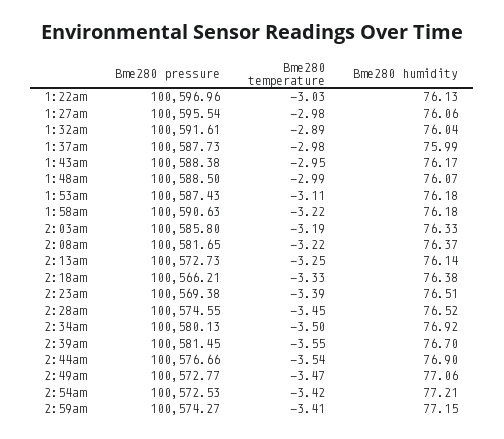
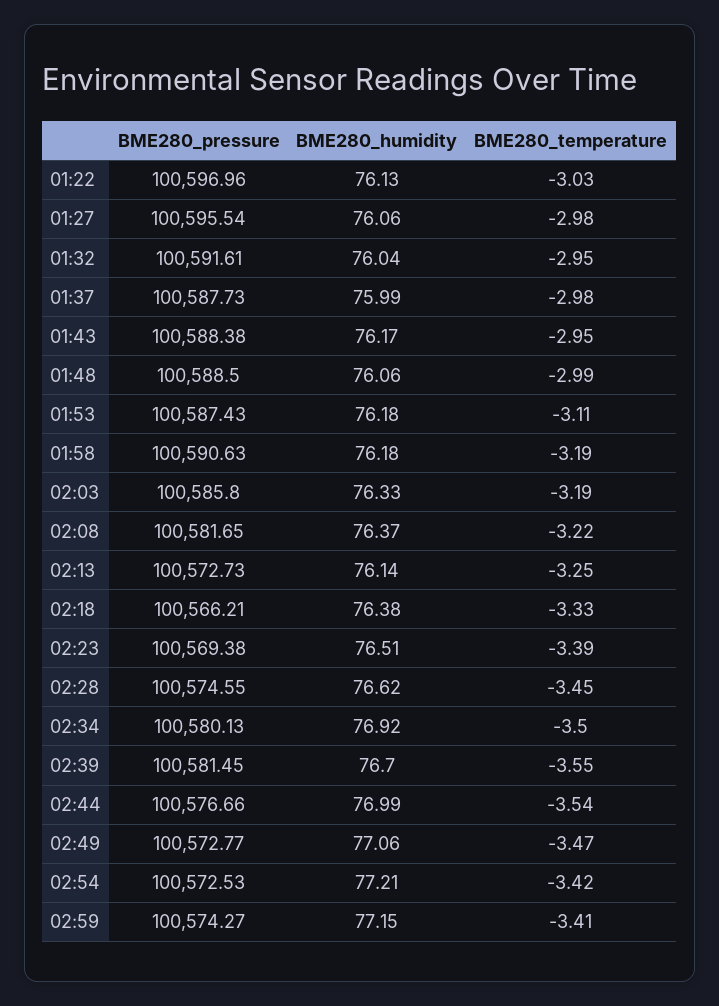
  {
    "Bme280 pressure": {
      "1:22am": 100596.96,
      "1:27am": 100595.54,
      "1:32am": 100591.61,
      "1:37am": 100587.73,
      "1:43am": 100588.38,
      "1:48am": 100588.5,
      "1:53am": 100587.43,
      "1:58am": 100590.63,
      "2:03am": 100585.8,
      "2:08am": 100581.65,
      "2:13am": 100572.73,
      "2:18am": 100566.21,
      "2:23am": 100569.38,
      "2:28am": 100574.55,
      "2:34am": 100580.13,
      "2:39am": 100581.45,
      "2:44am": 100576.66,
      "2:49am": 100572.77,
      "2:54am": 100572.53,
      "2:59am": 100574.27
    },
    "Bme280 temperature": {
      "1:22am": -3.03,
      "1:27am": -2.98,
-     "1:32am": -2.89,
+     "1:32am": -2.95,
      "1:37am": -2.98,
      "1:43am": -2.95,
      "1:48am": -2.99,
      "1:53am": -3.11,
-     "1:58am": -3.22,
+     "1:58am": -3.19,
      "2:03am": -3.19,
      "2:08am": -3.22,
      "2:13am": -3.25,
      "2:18am": -3.33,
      "2:23am": -3.39,
      "2:28am": -3.45,
      "2:34am": -3.5,
      "2:39am": -3.55,
      "2:44am": -3.54,
      "2:49am": -3.47,
      "2:54am": -3.42,
      "2:59am": -3.41
    },
    "Bme280 humidity": {
      "1:22am": 76.13,
      "1:27am": 76.06,
      "1:32am": 76.04,
      "1:37am": 75.99,
      "1:43am": 76.17,
-     "1:48am": 76.07,
+     "1:48am": 76.06,
      "1:53am": 76.18,
      "1:58am": 76.18,
      "2:03am": 76.33,
      "2:08am": 76.37,
      "2:13am": 76.14,
      "2:18am": 76.38,
      "2:23am": 76.51,
-     "2:28am": 76.52,
+     "2:28am": 76.62,
      "2:34am": 76.92,
      "2:39am": 76.7,
-     "2:44am": 76.9,
+     "2:44am": 76.99,
      "2:49am": 77.06,
      "2:54am": 77.21,
      "2:59am": 77.15
    }
  }

